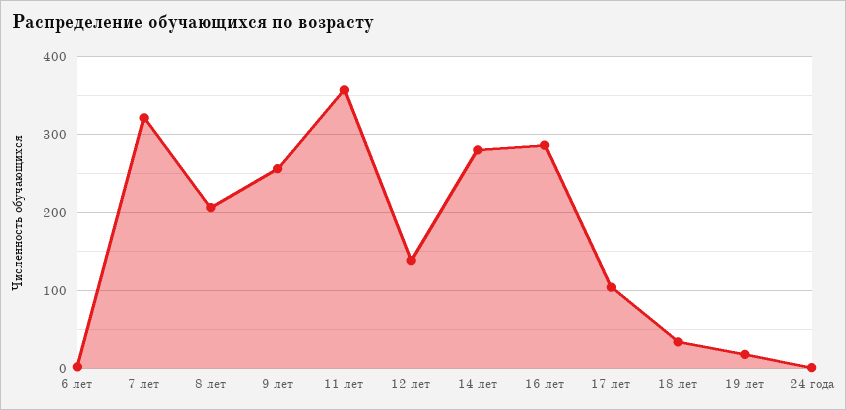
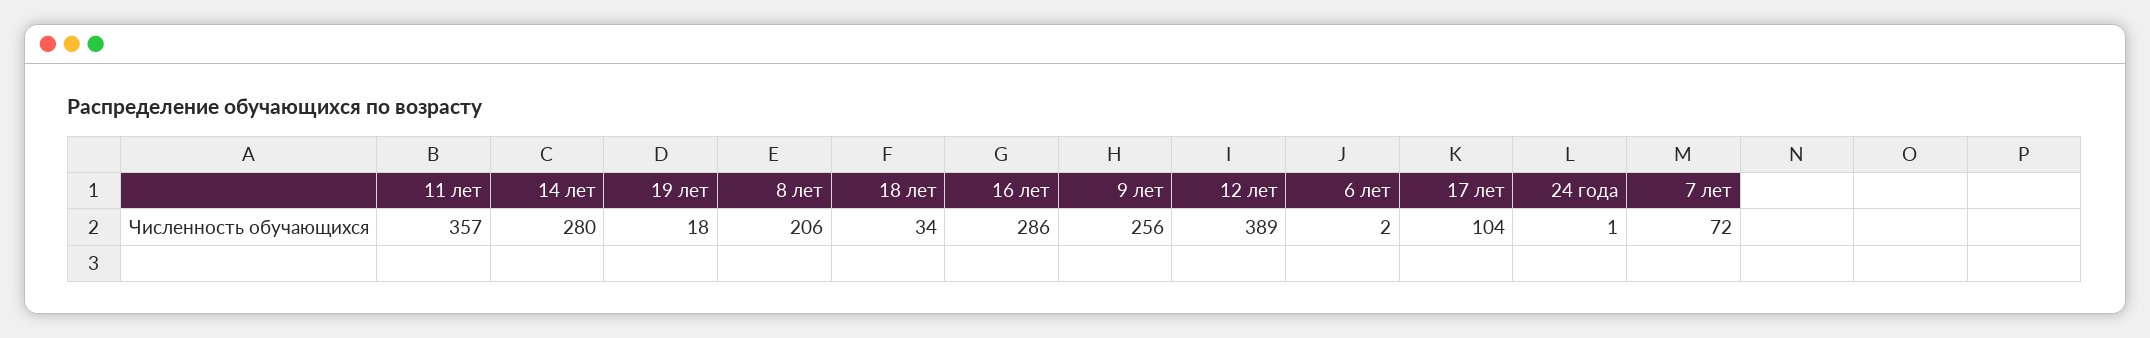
  {
    "6 лет": 2,
-   "7 лет": 320,
+   "7 лет": 72,
    "8 лет": 206,
    "9 лет": 256,
    "11 лет": 357,
-   "12 лет": 140,
+   "12 лет": 389,
    "14 лет": 280,
    "16 лет": 286,
    "17 лет": 104,
    "18 лет": 34,
    "19 лет": 18,
    "24 года": 1
  }

